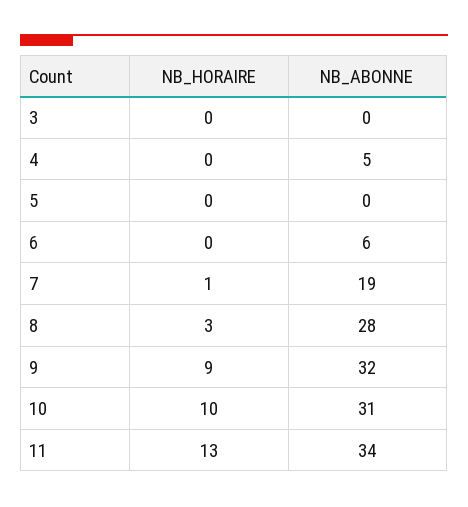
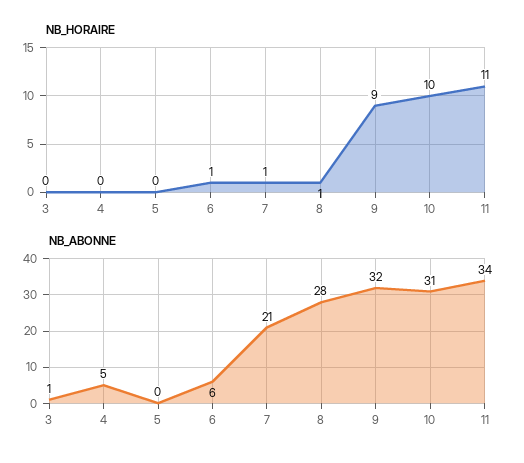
  {
    "NB_HORAIRE": {
      "3": 0,
      "4": 0,
      "5": 0,
-     "6": 0,
+     "6": 1,
      "7": 1,
-     "8": 3,
+     "8": 1,
      "9": 9,
      "10": 10,
-     "11": 13
+     "11": 11
    },
    "NB_ABONNE": {
-     "3": 0,
+     "3": 1,
      "4": 5,
      "5": 0,
      "6": 6,
-     "7": 19,
+     "7": 21,
      "8": 28,
      "9": 32,
      "10": 31,
      "11": 34
    }
  }

